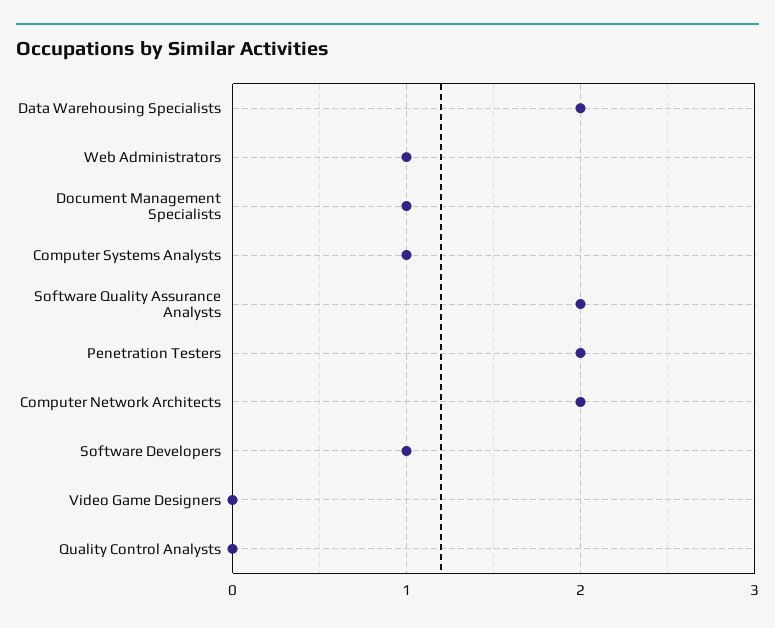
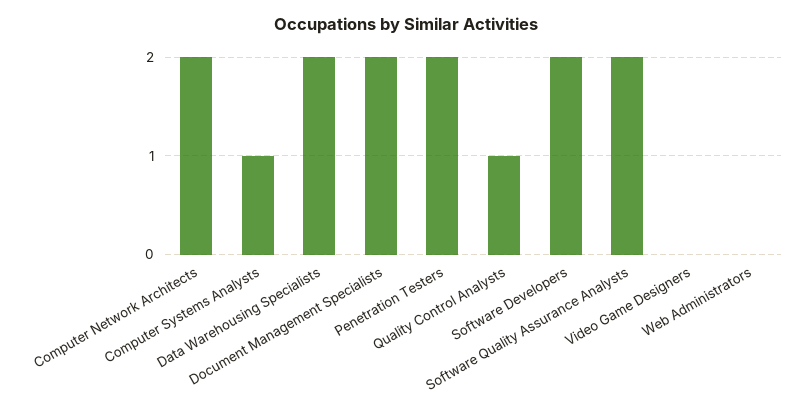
  {
    "Data Warehousing Specialists": 2,
-   "Web Administrators": 1,
+   "Web Administrators": 0,
-   "Document Management Specialists": 1,
+   "Document Management Specialists": 2,
    "Computer Systems Analysts": 1,
    "Software Quality Assurance Analysts": 2,
    "Penetration Testers": 2,
    "Computer Network Architects": 2,
-   "Software Developers": 1,
+   "Software Developers": 2,
    "Video Game Designers": 0,
-   "Quality Control Analysts": 0
+   "Quality Control Analysts": 1
  }

